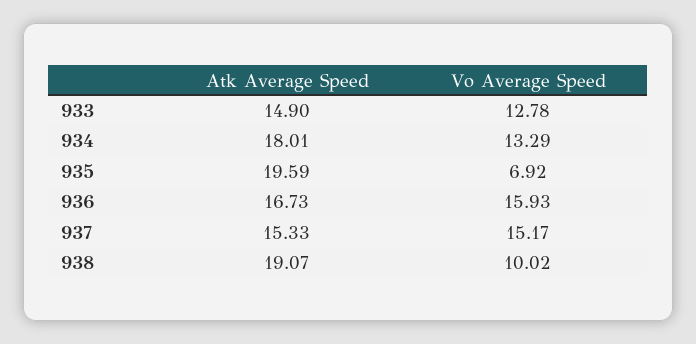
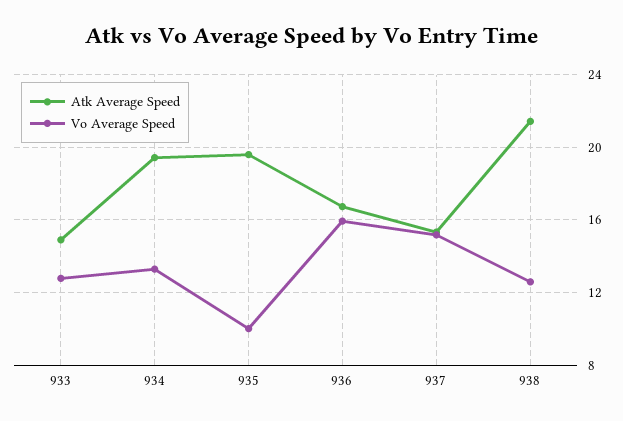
  {
    "Atk Average Speed": {
      "933": 14.9,
-     "934": 18.01,
+     "934": 19.5,
      "935": 19.59,
      "936": 16.73,
      "937": 15.33,
-     "938": 19.07
+     "938": 21.5
    },
    "Vo Average Speed": {
      "933": 12.78,
      "934": 13.29,
-     "935": 6.92,
+     "935": 10,
      "936": 15.93,
      "937": 15.17,
-     "938": 10.02
+     "938": 12.5
    }
  }

